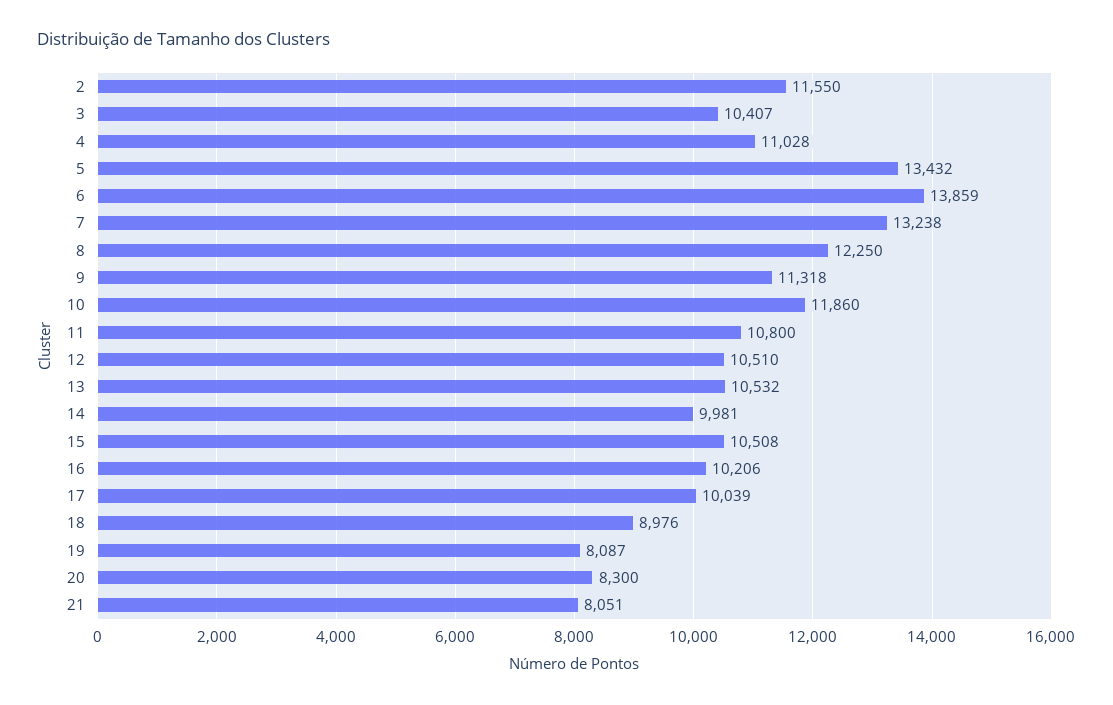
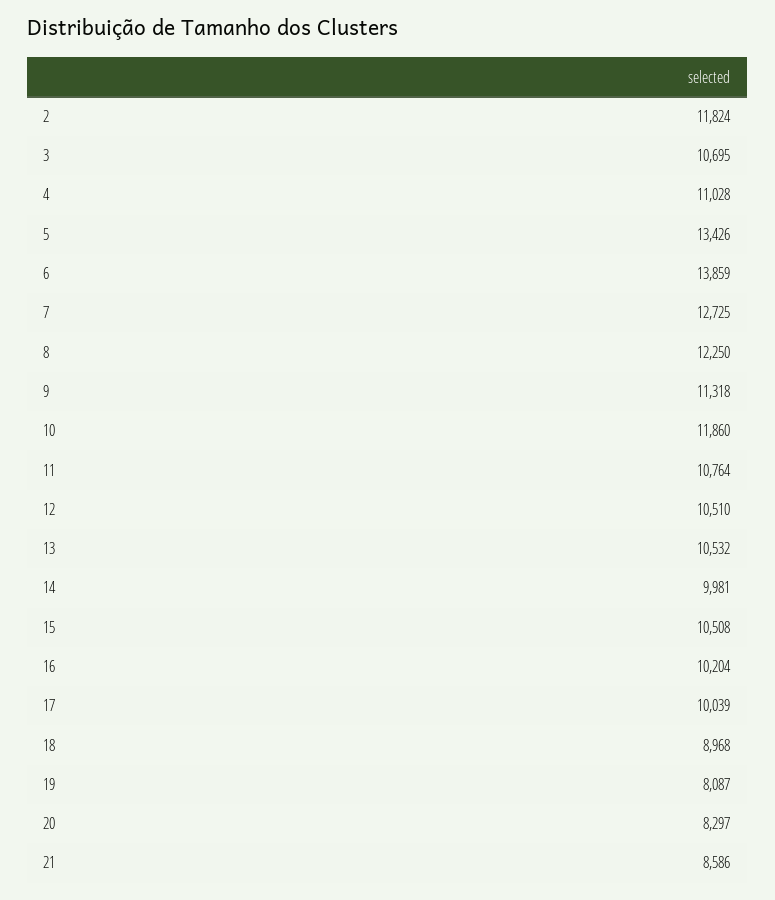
  {
-   "2": 11550,
+   "2": 11824,
-   "3": 10407,
+   "3": 10695,
    "4": 11028,
-   "5": 13432,
+   "5": 13426,
    "6": 13859,
-   "7": 13238,
+   "7": 12725,
    "8": 12250,
    "9": 11318,
    "10": 11860,
-   "11": 10800,
+   "11": 10764,
    "12": 10510,
    "13": 10532,
    "14": 9981,
    "15": 10508,
-   "16": 10206,
+   "16": 10204,
    "17": 10039,
-   "18": 8976,
+   "18": 8968,
    "19": 8087,
-   "20": 8300,
+   "20": 8297,
-   "21": 8051
+   "21": 8586
  }

